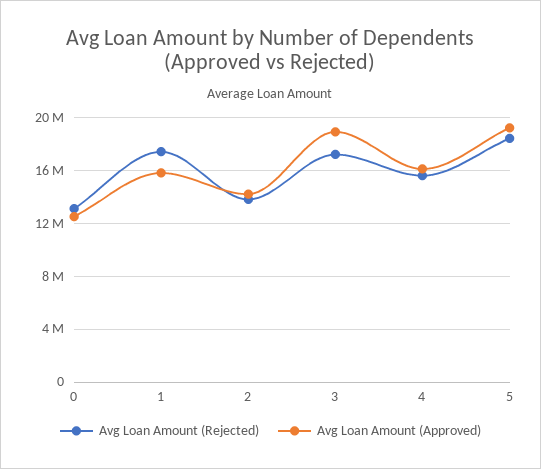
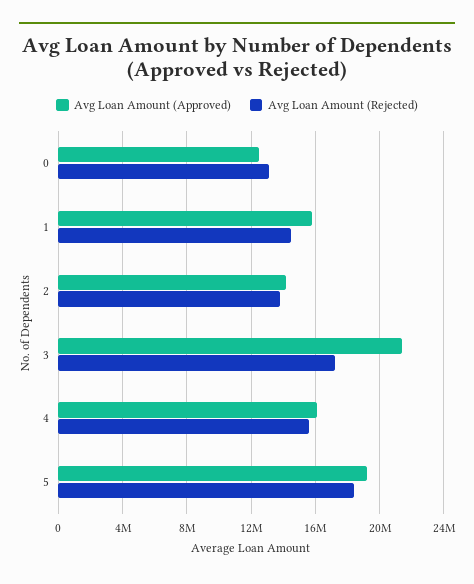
  {
    "Avg Loan Amount (Rejected)": {
      "0": 13000000,
-     "1": 17500000,
+     "1": 14500000,
      "2": 14000000,
      "3": 17000000,
      "4": 15500000,
      "5": 18500000
    },
    "Avg Loan Amount (Approved)": {
      "0": 12500000,
      "1": 16000000,
      "2": 14000000,
-     "3": 19000000,
+     "3": 21500000,
      "4": 16000000,
      "5": 19000000
    }
  }

